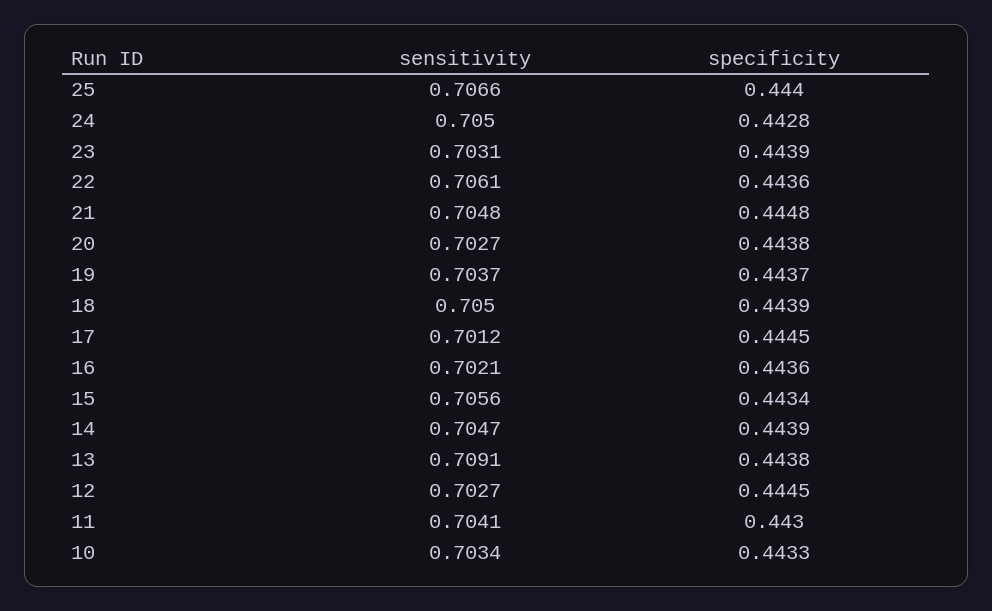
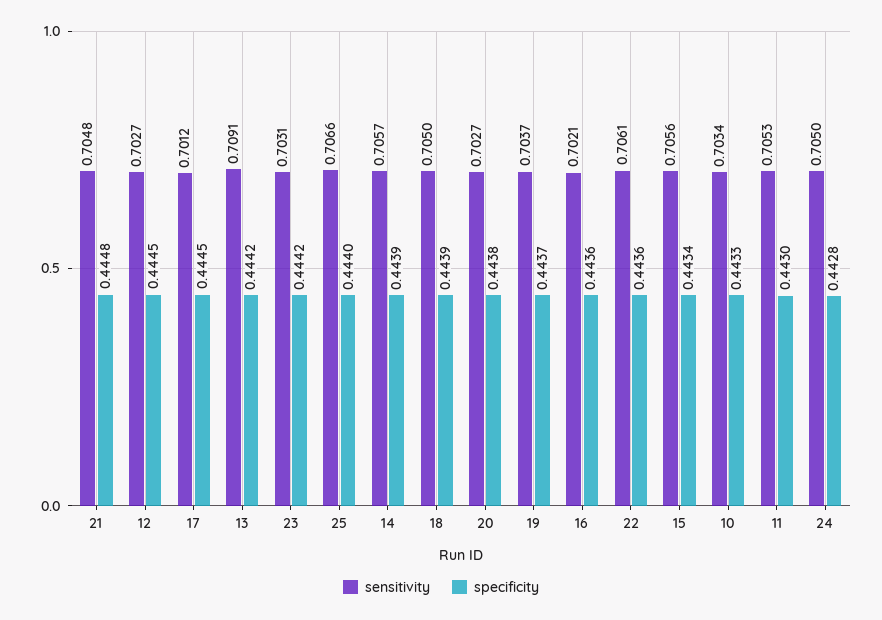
  {
    "sensitivity": {
      "25": 0.7066,
      "24": 0.705,
      "23": 0.7031,
      "22": 0.7061,
      "21": 0.7048,
      "20": 0.7027,
      "19": 0.7037,
      "18": 0.705,
      "17": 0.7012,
      "16": 0.7021,
      "15": 0.7056,
-     "14": 0.7047,
+     "14": 0.7057,
      "13": 0.7091,
      "12": 0.7027,
-     "11": 0.7041,
+     "11": 0.7053,
      "10": 0.7034
    },
    "specificity": {
      "25": 0.444,
      "24": 0.4428,
-     "23": 0.4439,
+     "23": 0.4442,
      "22": 0.4436,
      "21": 0.4448,
      "20": 0.4438,
      "19": 0.4437,
      "18": 0.4439,
      "17": 0.4445,
      "16": 0.4436,
      "15": 0.4434,
      "14": 0.4439,
-     "13": 0.4438,
+     "13": 0.4442,
      "12": 0.4445,
      "11": 0.443,
      "10": 0.4433
    }
  }

